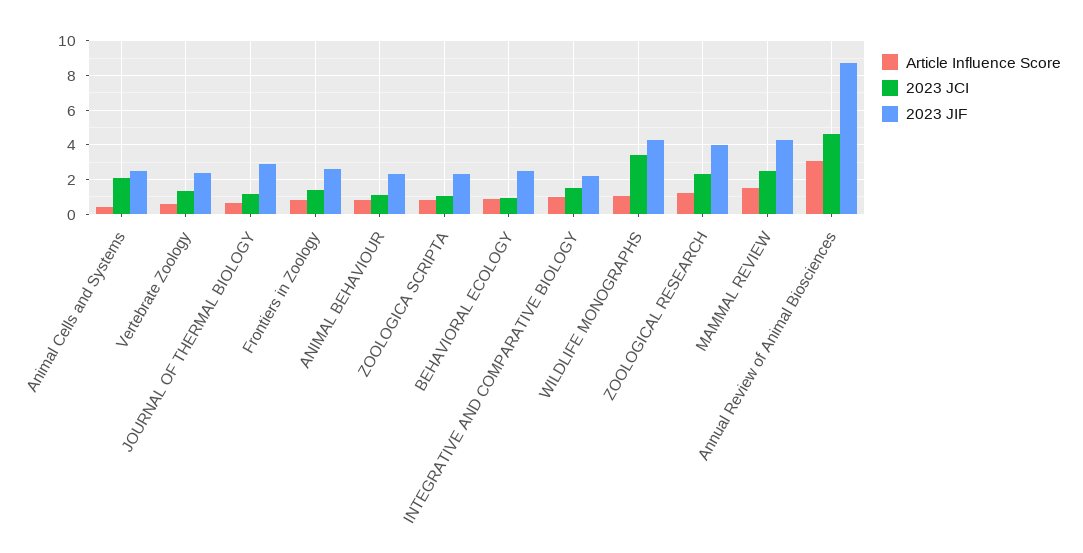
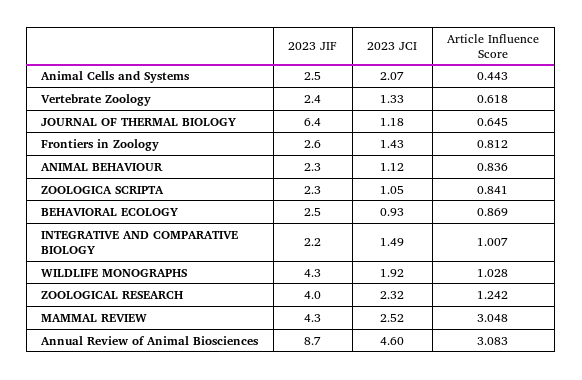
  {
    "Article Influence Score": {
      "Animal Cells and Systems": 0.443,
      "Vertebrate Zoology": 0.618,
      "JOURNAL OF THERMAL BIOLOGY": 0.645,
      "Frontiers in Zoology": 0.812,
      "ANIMAL BEHAVIOUR": 0.836,
      "ZOOLOGICA SCRIPTA": 0.841,
      "BEHAVIORAL ECOLOGY": 0.869,
      "INTEGRATIVE AND COMPARATIVE BIOLOGY": 1.007,
      "WILDLIFE MONOGRAPHS": 1.028,
      "ZOOLOGICAL RESEARCH": 1.242,
-     "MAMMAL REVIEW": 1.5,
+     "MAMMAL REVIEW": 3.048,
      "Annual Review of Animal Biosciences": 3.083
    },
    "2023 JCI": {
      "Animal Cells and Systems": 2.07,
      "Vertebrate Zoology": 1.33,
      "JOURNAL OF THERMAL BIOLOGY": 1.18,
      "Frontiers in Zoology": 1.43,
      "ANIMAL BEHAVIOUR": 1.12,
      "ZOOLOGICA SCRIPTA": 1.05,
      "BEHAVIORAL ECOLOGY": 0.93,
      "INTEGRATIVE AND COMPARATIVE BIOLOGY": 1.49,
-     "WILDLIFE MONOGRAPHS": 3.5,
+     "WILDLIFE MONOGRAPHS": 1.92,
      "ZOOLOGICAL RESEARCH": 2.32,
      "MAMMAL REVIEW": 2.52,
      "Annual Review of Animal Biosciences": 4.6
    },
    "2023 JIF": {
      "Animal Cells and Systems": 2.5,
      "Vertebrate Zoology": 2.4,
-     "JOURNAL OF THERMAL BIOLOGY": 3,
+     "JOURNAL OF THERMAL BIOLOGY": 6.4,
      "Frontiers in Zoology": 2.6,
      "ANIMAL BEHAVIOUR": 2.3,
      "ZOOLOGICA SCRIPTA": 2.3,
      "BEHAVIORAL ECOLOGY": 2.5,
      "INTEGRATIVE AND COMPARATIVE BIOLOGY": 2.2,
      "WILDLIFE MONOGRAPHS": 4.3,
      "ZOOLOGICAL RESEARCH": 4,
      "MAMMAL REVIEW": 4.3,
      "Annual Review of Animal Biosciences": 8.7
    }
  }

